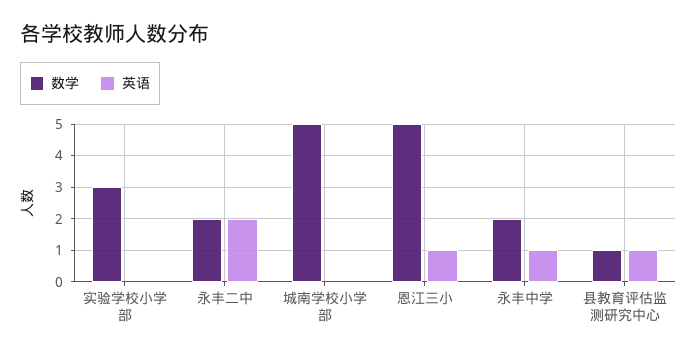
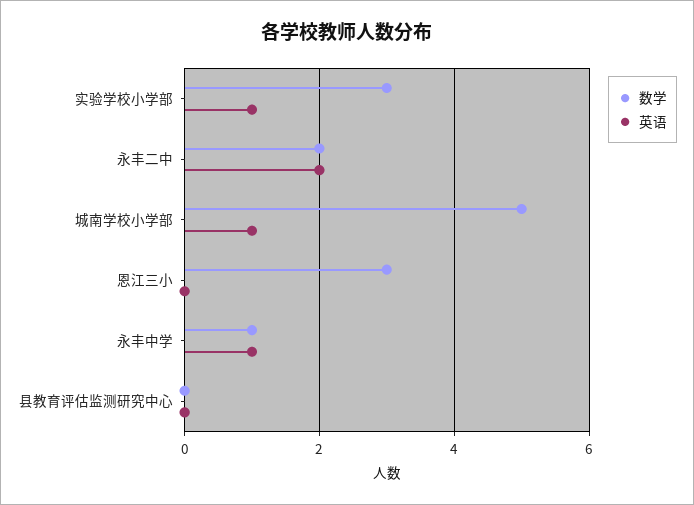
  {
    "数学": {
      "实验学校小学部": 3,
      "永丰二中": 2,
      "城南学校小学部": 5,
-     "恩江三小": 5,
+     "恩江三小": 3,
-     "永丰中学": 2,
+     "永丰中学": 1,
-     "县教育评估监测研究中心": 1
+     "县教育评估监测研究中心": 0
    },
    "英语": {
-     "实验学校小学部": 0,
+     "实验学校小学部": 1,
      "永丰二中": 2,
-     "城南学校小学部": 0,
+     "城南学校小学部": 1,
-     "恩江三小": 1,
+     "恩江三小": 0,
      "永丰中学": 1,
-     "县教育评估监测研究中心": 1
+     "县教育评估监测研究中心": 0
    }
  }

